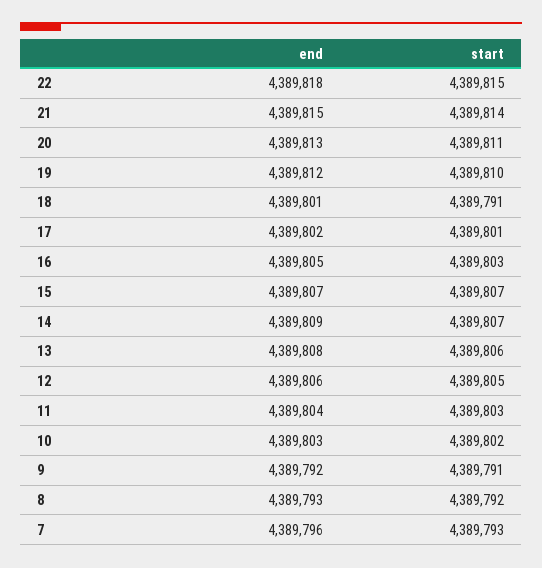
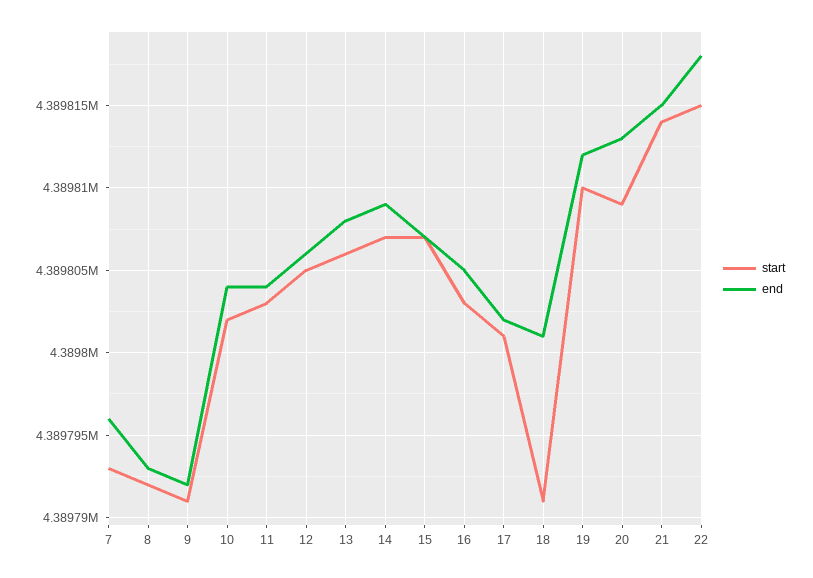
  {
    "end": {
      "22": 4389818,
      "21": 4389815,
      "20": 4389813,
      "19": 4389812,
      "18": 4389801,
      "17": 4389802,
      "16": 4389805,
      "15": 4389807,
      "14": 4389809,
      "13": 4389808,
      "12": 4389806,
      "11": 4389804,
-     "10": 4389803,
+     "10": 4389804,
      "9": 4389792,
      "8": 4389793,
      "7": 4389796
    },
    "start": {
      "22": 4389815,
      "21": 4389814,
-     "20": 4389811,
+     "20": 4389809,
      "19": 4389810,
      "18": 4389791,
      "17": 4389801,
      "16": 4389803,
      "15": 4389807,
      "14": 4389807,
      "13": 4389806,
      "12": 4389805,
      "11": 4389803,
      "10": 4389802,
      "9": 4389791,
      "8": 4389792,
      "7": 4389793
    }
  }

